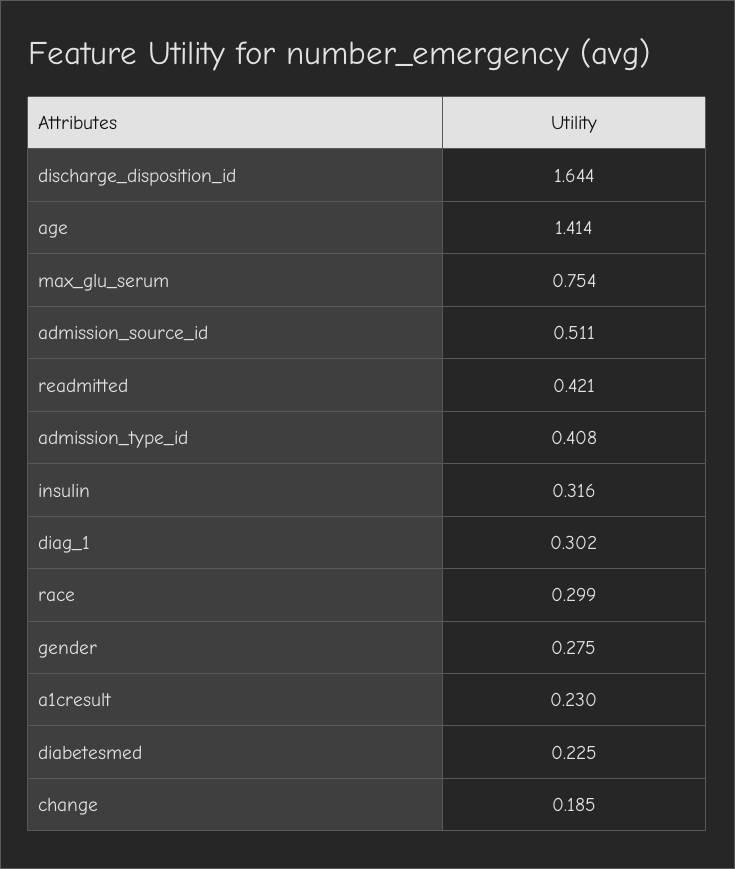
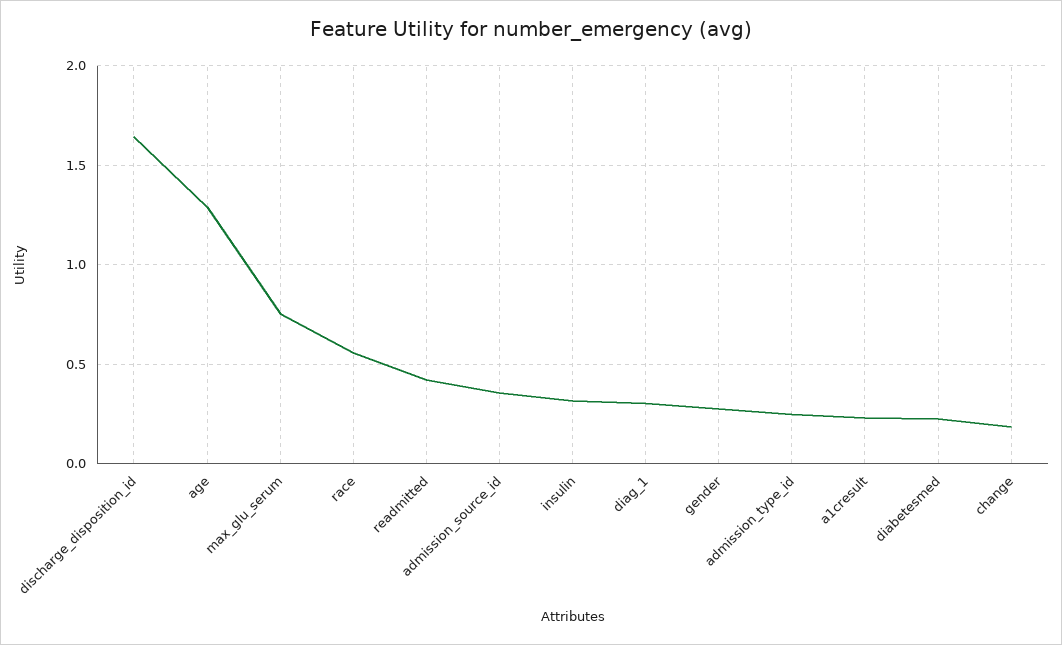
  {
    "discharge_disposition_id": 1.644,
-   "age": 1.414,
+   "age": 1.3,
    "max_glu_serum": 0.754,
-   "admission_source_id": 0.511,
+   "admission_source_id": 0.35,
    "readmitted": 0.421,
-   "admission_type_id": 0.408,
+   "admission_type_id": 0.25,
    "insulin": 0.316,
    "diag_1": 0.302,
-   "race": 0.299,
+   "race": 0.55,
    "gender": 0.275,
    "a1cresult": 0.23,
    "diabetesmed": 0.225,
    "change": 0.185
  }

